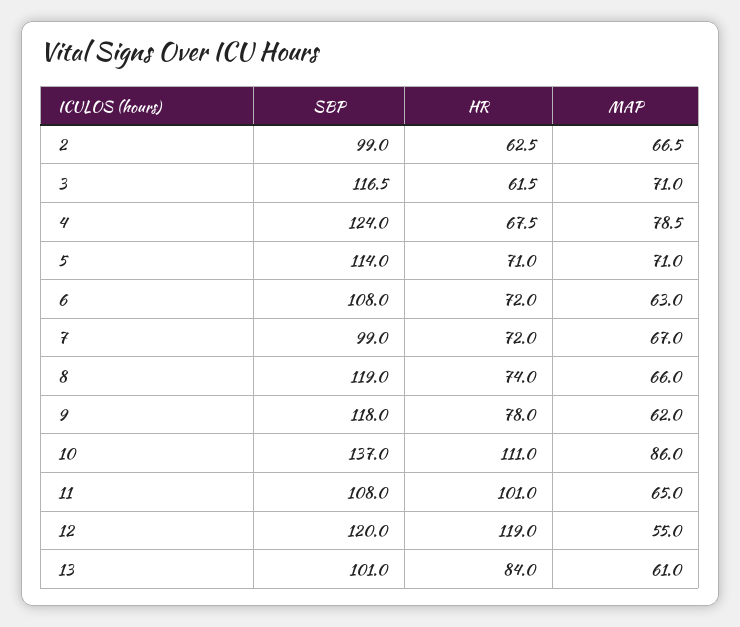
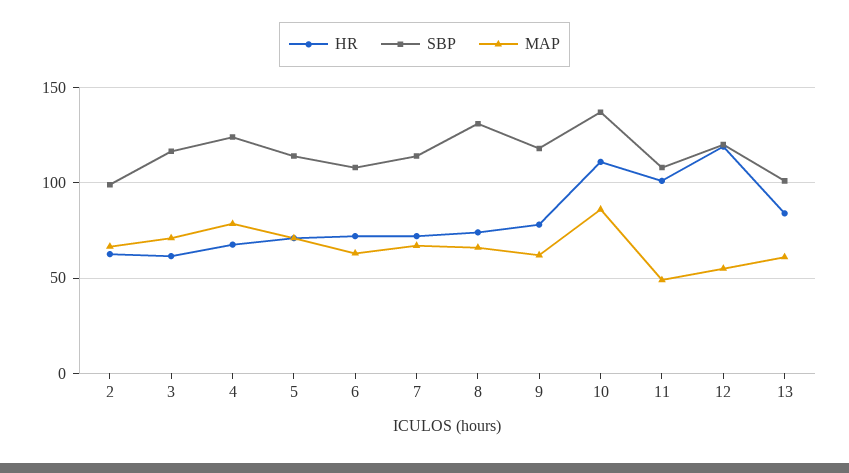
  {
    "SBP": {
      "2": 99,
      "3": 116.5,
      "4": 124,
      "5": 114,
      "6": 108,
-     "7": 99,
+     "7": 115,
-     "8": 119,
+     "8": 130,
      "9": 118,
      "10": 137,
      "11": 108,
      "12": 120,
      "13": 101
    },
    "HR": {
      "2": 62.5,
      "3": 61.5,
      "4": 67.5,
      "5": 71,
      "6": 72,
      "7": 72,
      "8": 74,
      "9": 78,
      "10": 111,
      "11": 101,
      "12": 119,
      "13": 84
    },
    "MAP": {
      "2": 66.5,
      "3": 71,
      "4": 78.5,
      "5": 71,
      "6": 63,
      "7": 67,
      "8": 66,
      "9": 62,
      "10": 86,
-     "11": 65,
+     "11": 50,
      "12": 55,
      "13": 61
    }
  }

